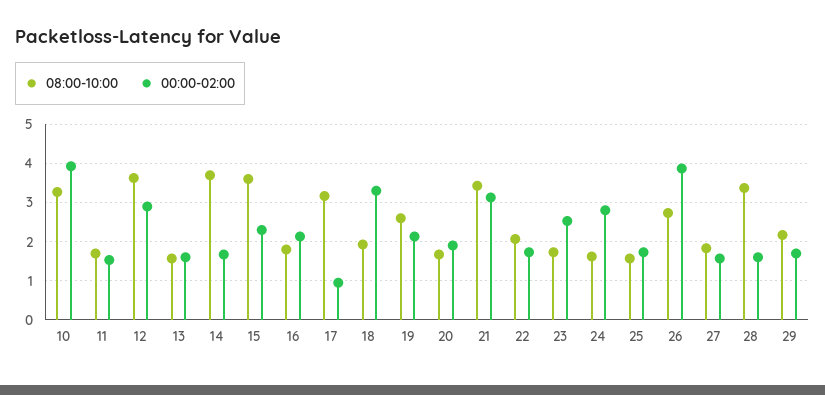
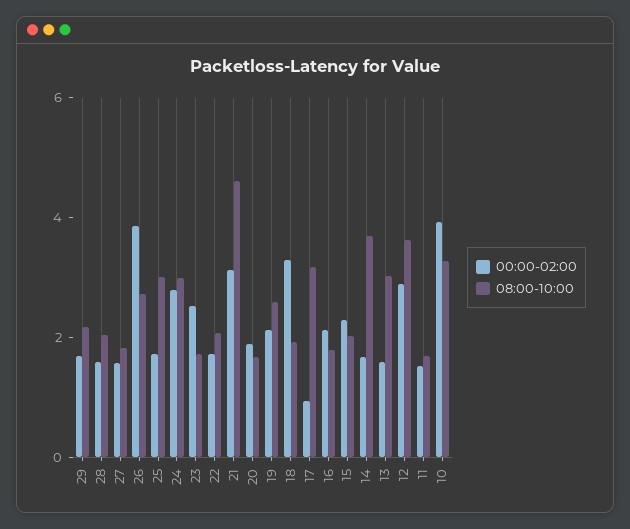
  {
    "08:00-10:00": {
      "10": 3.2,
      "11": 1.8,
      "12": 3.6,
-     "13": 1.6,
+     "13": 3,
      "14": 3.8,
-     "15": 3.6,
+     "15": 2,
      "16": 1.8,
      "17": 3.2,
      "18": 2,
      "19": 2.6,
      "20": 1.6,
-     "21": 3.4,
+     "21": 4.5,
      "22": 2,
      "23": 1.8,
-     "24": 1.6,
+     "24": 3,
-     "25": 1.6,
+     "25": 3,
      "26": 2.8,
      "27": 1.8,
-     "28": 3.4,
+     "28": 2,
      "29": 2.2
    },
    "00:00-02:00": {
      "10": 4,
      "11": 1.6,
      "12": 3,
      "13": 1.6,
      "14": 1.6,
      "15": 2.4,
      "16": 2.2,
      "17": 1,
      "18": 3.4,
      "19": 2.2,
      "20": 2,
      "21": 3.2,
      "22": 1.8,
      "23": 2.6,
      "24": 2.8,
      "25": 1.8,
      "26": 3.8,
      "27": 1.6,
      "28": 1.6,
      "29": 1.8
    }
  }

